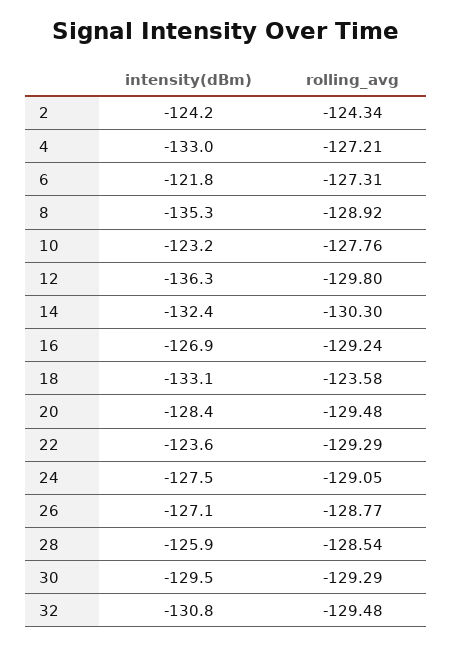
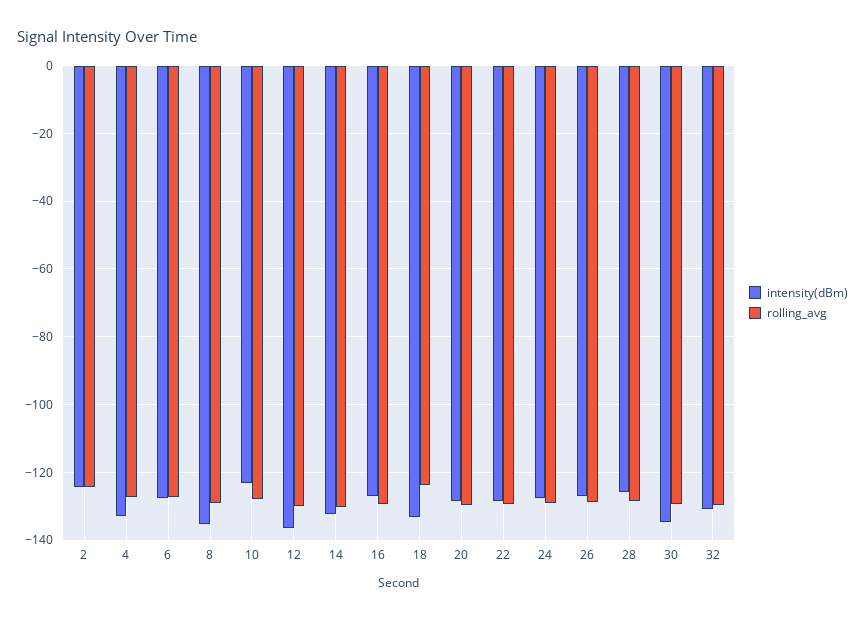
  {
    "intensity(dBm)": {
      "2": -124.2,
      "4": -133,
-     "6": -121.8,
+     "6": -128,
      "8": -135.3,
      "10": -123.2,
      "12": -136.3,
      "14": -132.4,
      "16": -126.9,
      "18": -133.1,
      "20": -128.4,
-     "22": -123.6,
+     "22": -128,
      "24": -127.5,
      "26": -127.1,
      "28": -125.9,
-     "30": -129.5,
+     "30": -134,
      "32": -130.8
    },
    "rolling_avg": {
      "2": -124.34,
      "4": -127.21,
      "6": -127.31,
      "8": -128.92,
      "10": -127.76,
      "12": -129.8,
      "14": -130.3,
      "16": -129.24,
      "18": -123.58,
      "20": -129.48,
      "22": -129.29,
      "24": -129.05,
      "26": -128.77,
      "28": -128.54,
      "30": -129.29,
      "32": -129.48
    }
  }

